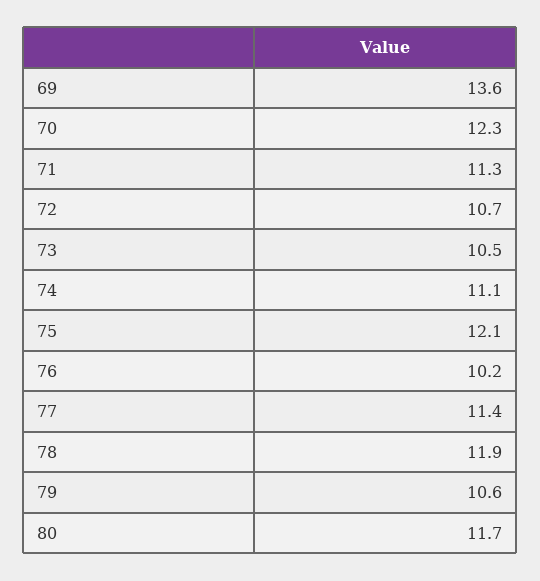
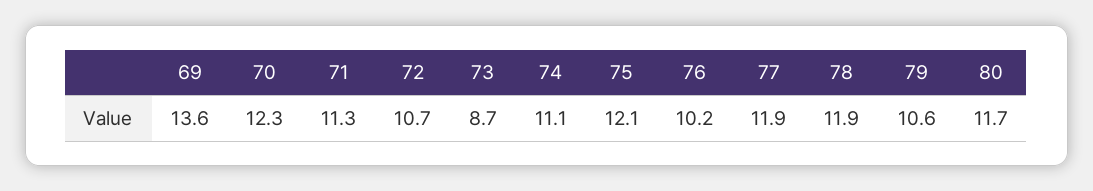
  {
    "69": 13.6,
    "70": 12.3,
    "71": 11.3,
    "72": 10.7,
-   "73": 10.5,
+   "73": 8.7,
    "74": 11.1,
    "75": 12.1,
    "76": 10.2,
-   "77": 11.4,
+   "77": 11.9,
    "78": 11.9,
    "79": 10.6,
    "80": 11.7
  }

